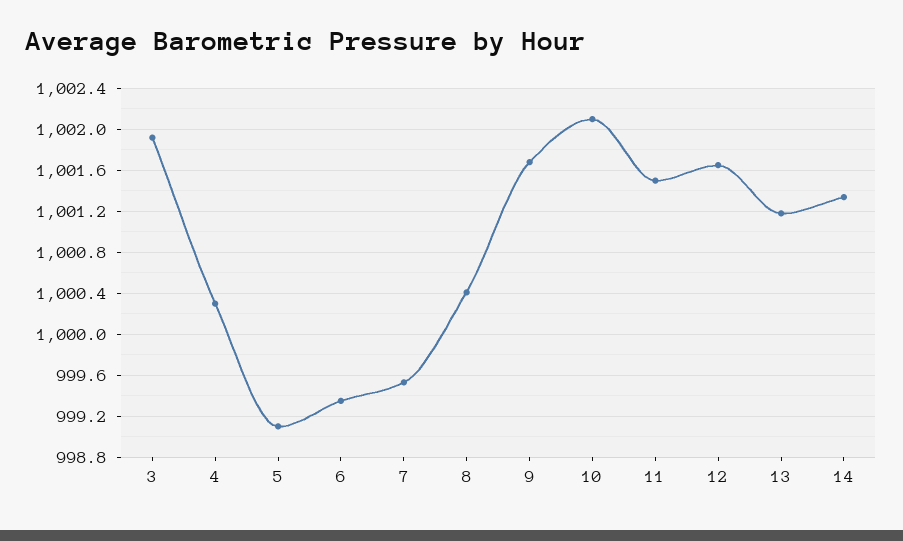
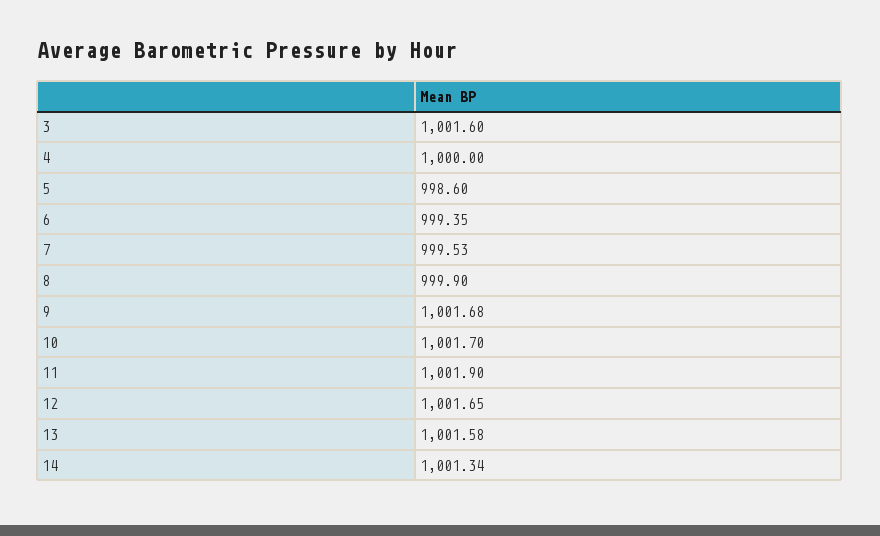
  {
-   "3": 1001.9,
+   "3": 1001.6,
-   "4": 1000.3,
+   "4": 1000,
-   "5": 999.1,
+   "5": 998.6,
    "6": 999.35,
    "7": 999.53,
-   "8": 1000.4,
+   "8": 999.9,
    "9": 1001.68,
-   "10": 1002.1,
+   "10": 1001.7,
-   "11": 1001.5,
+   "11": 1001.9,
    "12": 1001.65,
-   "13": 1001.2,
+   "13": 1001.58,
    "14": 1001.34
  }

